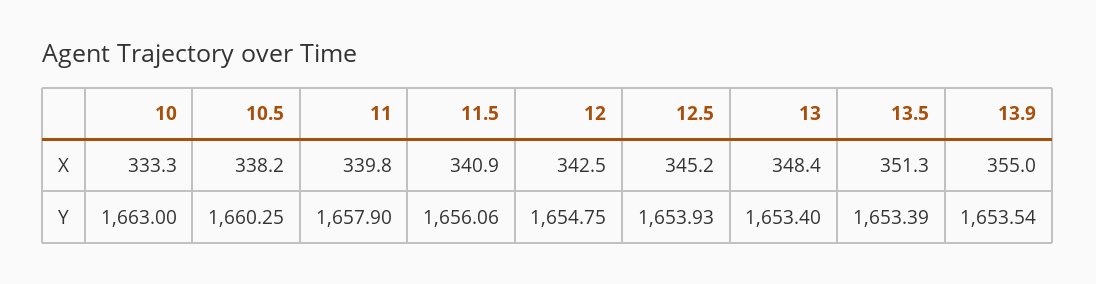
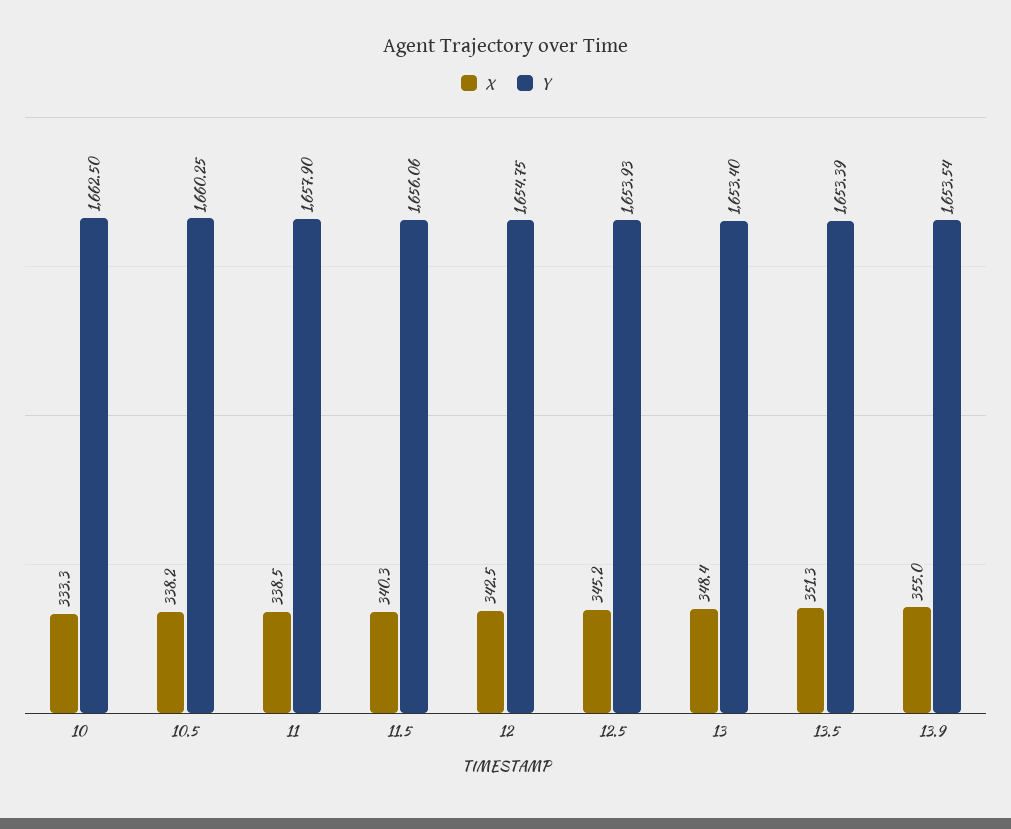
  {
    "X": {
      "10": 333.3,
      "10.5": 338.2,
-     "11": 339.8,
+     "11": 338.5,
-     "11.5": 340.9,
+     "11.5": 340.3,
      "12": 342.5,
      "12.5": 345.2,
      "13": 348.4,
      "13.5": 351.3,
      "13.9": 355
    },
    "Y": {
-     "10": 1663,
+     "10": 1662.5,
      "10.5": 1660.25,
      "11": 1657.9,
      "11.5": 1656.06,
      "12": 1654.75,
      "12.5": 1653.93,
      "13": 1653.4,
      "13.5": 1653.39,
      "13.9": 1653.54
    }
  }

